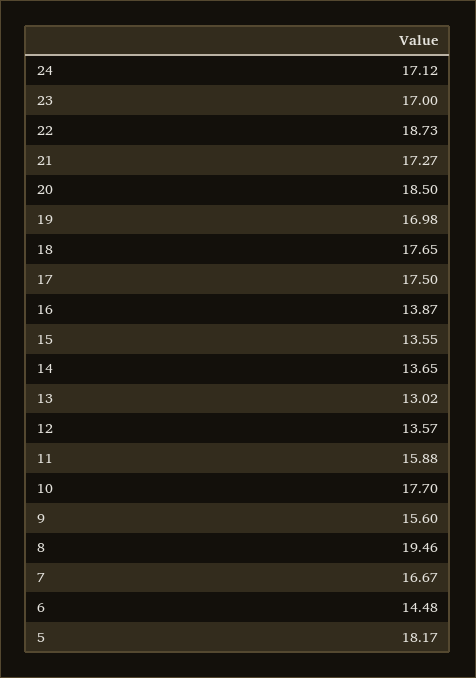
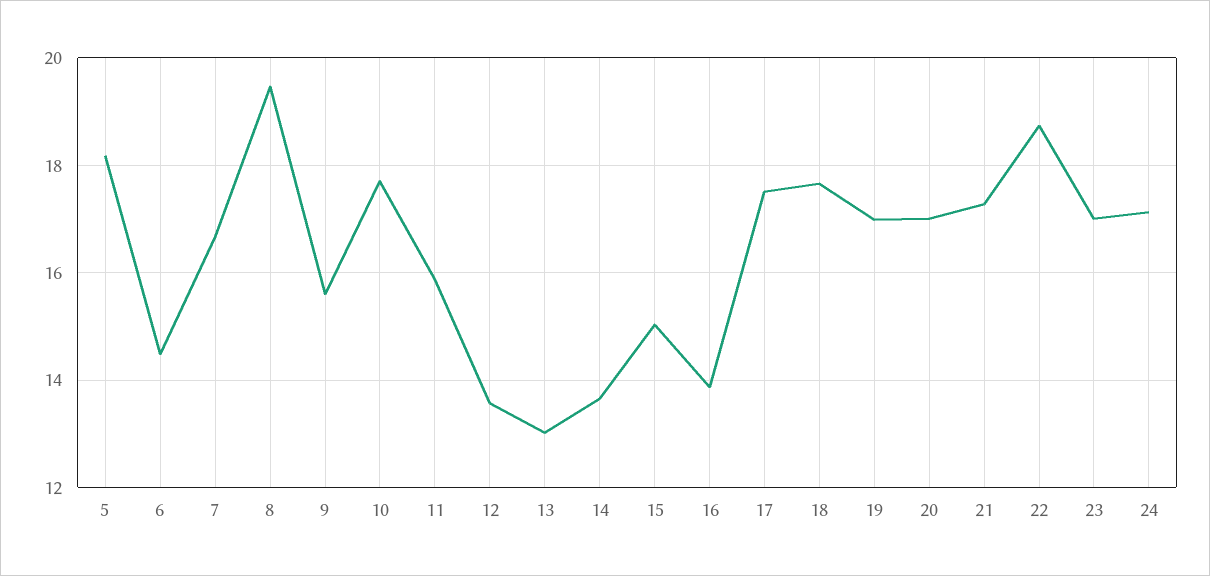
  {
    "24": 17.12,
    "23": 17,
    "22": 18.73,
    "21": 17.27,
-   "20": 18.5,
+   "20": 17,
    "19": 16.98,
    "18": 17.65,
    "17": 17.5,
    "16": 13.87,
-   "15": 13.55,
+   "15": 15,
    "14": 13.65,
    "13": 13.02,
    "12": 13.57,
    "11": 15.88,
    "10": 17.7,
    "9": 15.6,
    "8": 19.46,
    "7": 16.67,
    "6": 14.48,
    "5": 18.17
  }

